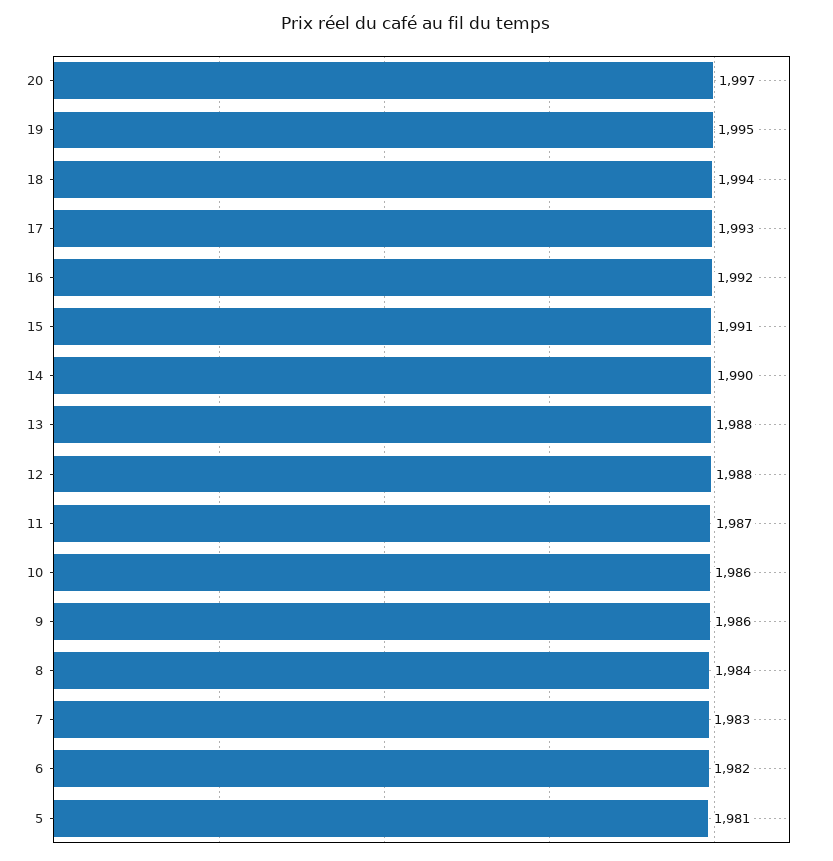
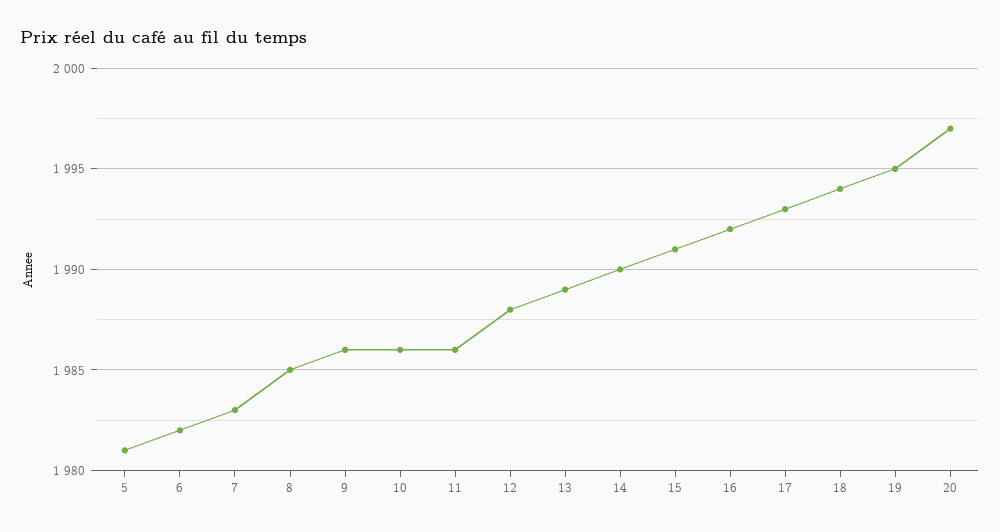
  {
    "20": 1997,
    "19": 1995,
    "18": 1994,
    "17": 1993,
    "16": 1992,
    "15": 1991,
    "14": 1990,
-   "13": 1988,
+   "13": 1989,
    "12": 1988,
-   "11": 1987,
+   "11": 1986,
    "10": 1986,
    "9": 1986,
-   "8": 1984,
+   "8": 1985,
    "7": 1983,
    "6": 1982,
    "5": 1981
  }

